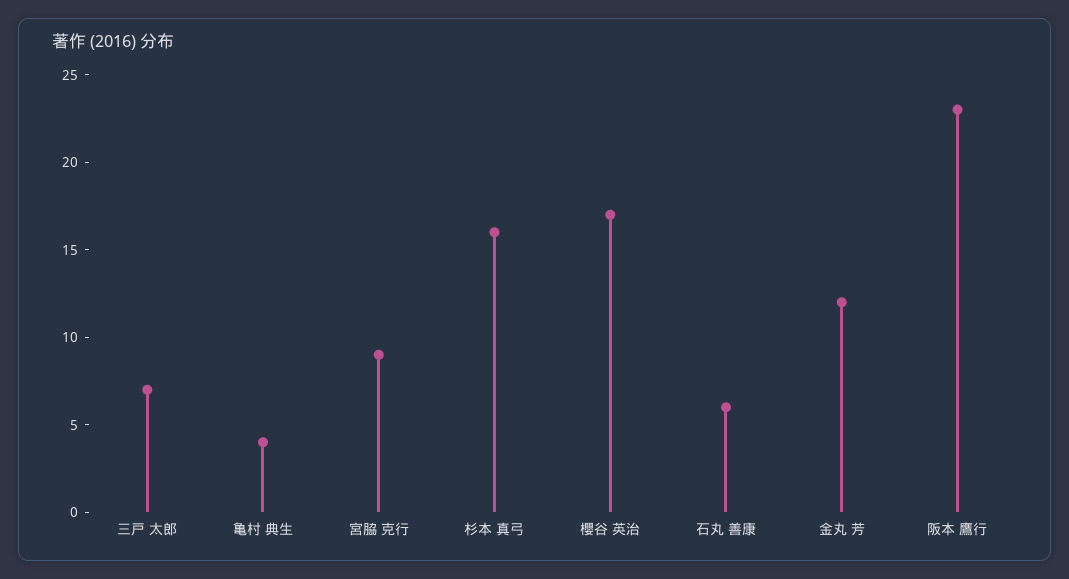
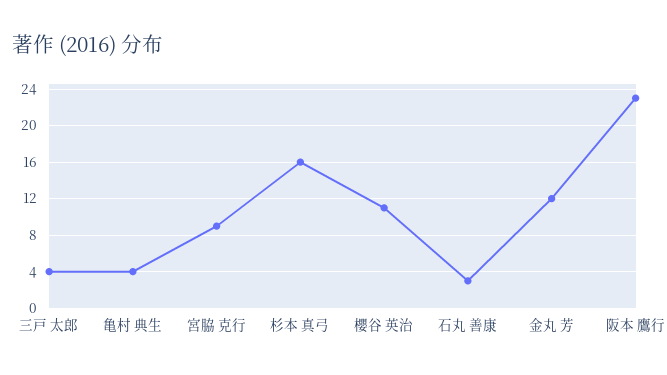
  {
-   "三戸 太郎": 7,
+   "三戸 太郎": 4,
    "亀村 典生": 4,
    "宮脇 克行": 9,
    "杉本 真弓": 16,
-   "櫻谷 英治": 17,
+   "櫻谷 英治": 11,
-   "石丸 善康": 6,
+   "石丸 善康": 3,
    "金丸 芳": 12,
    "阪本 鷹行": 23
  }

